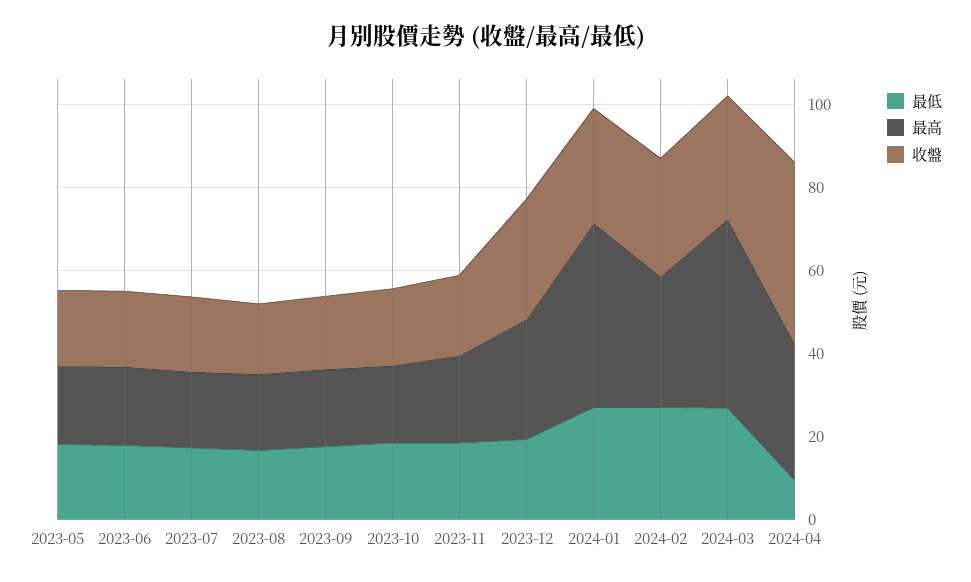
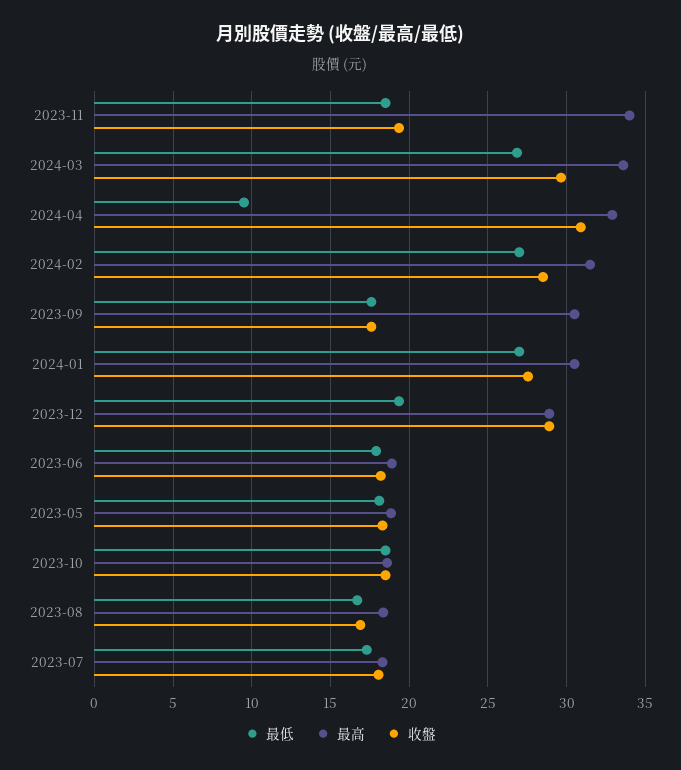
  {
    "最低": {
      "2023-05": 18,
      "2023-06": 18,
      "2023-07": 17.5,
      "2023-08": 16.5,
      "2023-09": 17.5,
      "2023-10": 18.5,
      "2023-11": 18.5,
      "2023-12": 19.5,
      "2024-01": 27,
      "2024-02": 27,
      "2024-03": 27,
      "2024-04": 9.5
    },
    "最高": {
      "2023-05": 19,
      "2023-06": 19,
      "2023-07": 18.5,
      "2023-08": 18.5,
-     "2023-09": 20,
+     "2023-09": 30.5,
      "2023-10": 18.5,
-     "2023-11": 20,
+     "2023-11": 34,
      "2023-12": 29,
-     "2024-01": 45,
+     "2024-01": 30.5,
      "2024-02": 31.5,
-     "2024-03": 45,
+     "2024-03": 33.5,
      "2024-04": 33
    },
    "收盤": {
      "2023-05": 18.5,
      "2023-06": 18,
      "2023-07": 18,
      "2023-08": 17,
      "2023-09": 17.5,
      "2023-10": 18.5,
      "2023-11": 19.5,
      "2023-12": 29,
      "2024-01": 27.5,
      "2024-02": 28.5,
      "2024-03": 29.5,
-     "2024-04": 45
+     "2024-04": 31
    }
  }

